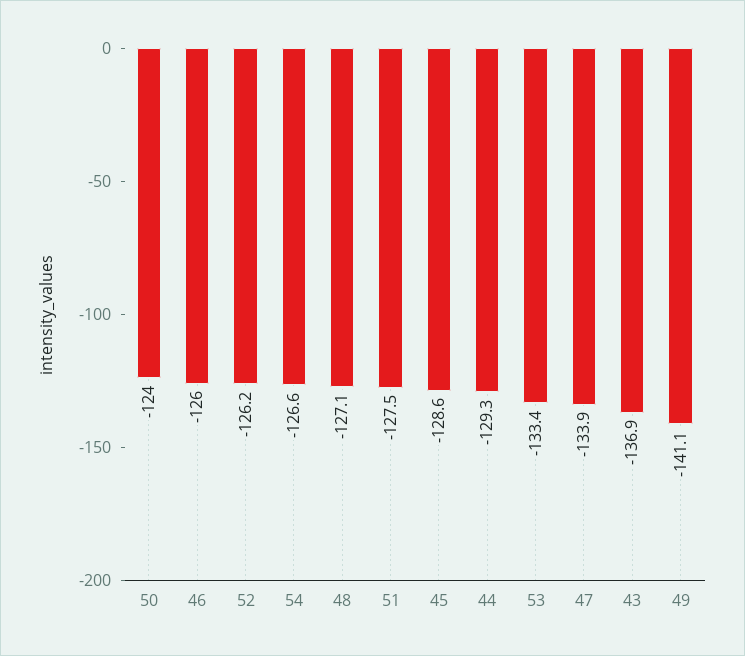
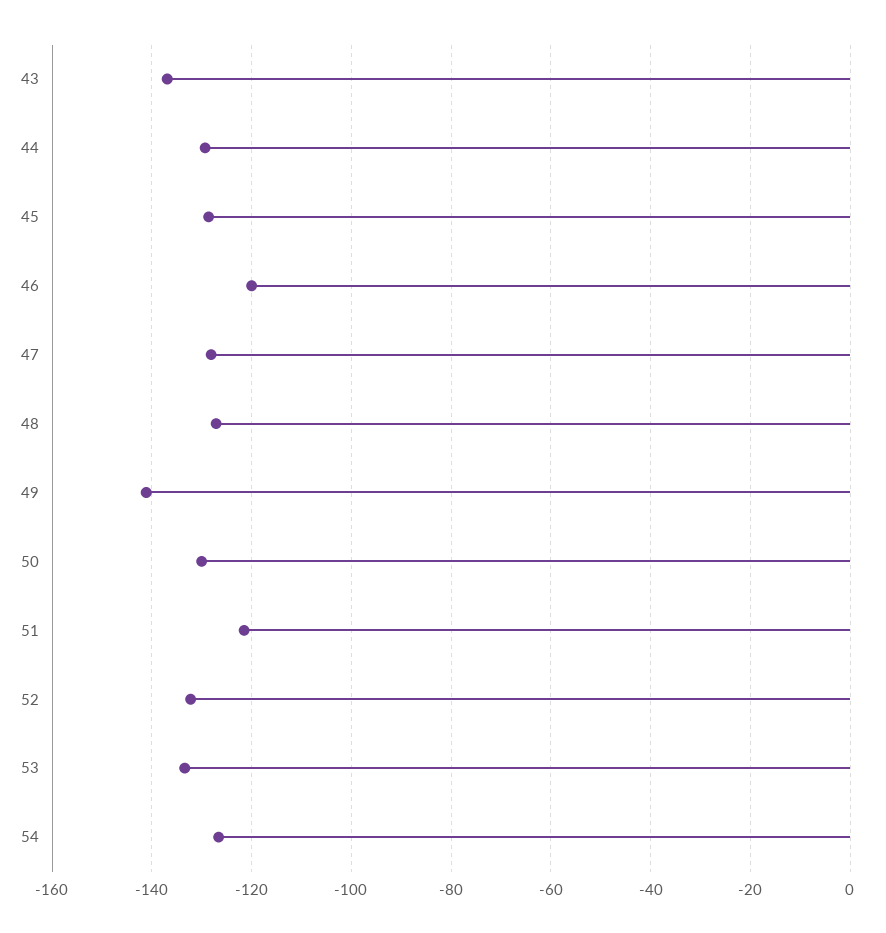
  {
-   "50": -124,
+   "50": -130,
-   "46": -126,
+   "46": -120,
-   "52": -126.2,
+   "52": -132,
    "54": -126.6,
    "48": -127.1,
-   "51": -127.5,
+   "51": -122,
    "45": -128.6,
    "44": -129.3,
    "53": -133.4,
-   "47": -133.9,
+   "47": -128,
    "43": -136.9,
    "49": -141.1
  }

